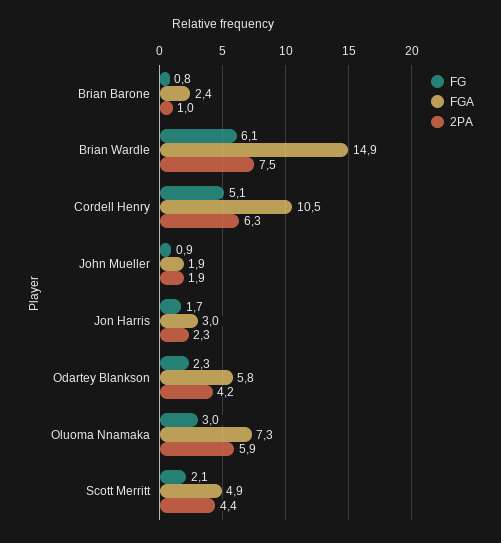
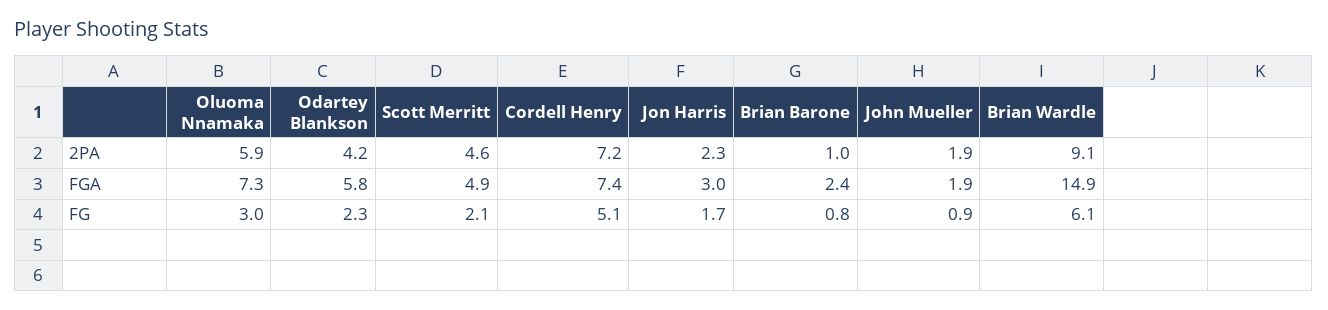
  {
    "FG": {
      "Brian Barone": 0.8,
      "Brian Wardle": 6.1,
      "Cordell Henry": 5.1,
      "John Mueller": 0.9,
      "Jon Harris": 1.7,
      "Odartey Blankson": 2.3,
      "Oluoma Nnamaka": 3,
      "Scott Merritt": 2.1
    },
    "FGA": {
      "Brian Barone": 2.4,
      "Brian Wardle": 14.9,
-     "Cordell Henry": 10.5,
+     "Cordell Henry": 7.4,
      "John Mueller": 1.9,
      "Jon Harris": 3,
      "Odartey Blankson": 5.8,
      "Oluoma Nnamaka": 7.3,
      "Scott Merritt": 4.9
    },
    "2PA": {
      "Brian Barone": 1,
-     "Brian Wardle": 7.5,
+     "Brian Wardle": 9.1,
-     "Cordell Henry": 6.3,
+     "Cordell Henry": 7.2,
      "John Mueller": 1.9,
      "Jon Harris": 2.3,
      "Odartey Blankson": 4.2,
      "Oluoma Nnamaka": 5.9,
-     "Scott Merritt": 4.4
+     "Scott Merritt": 4.6
    }
  }

